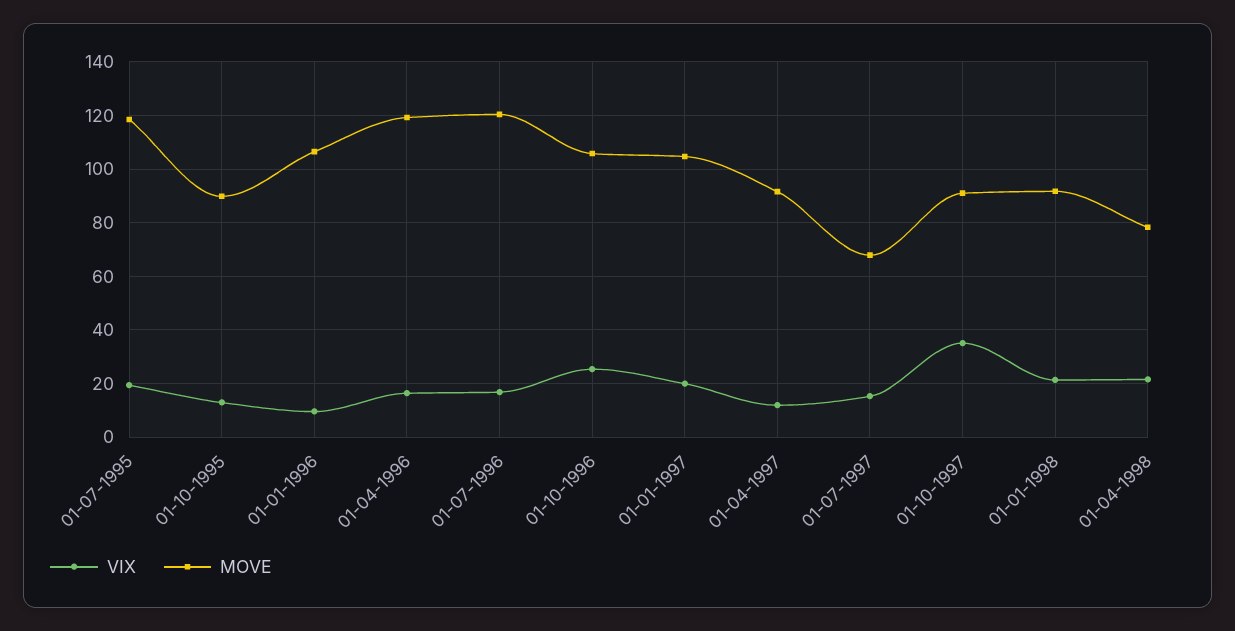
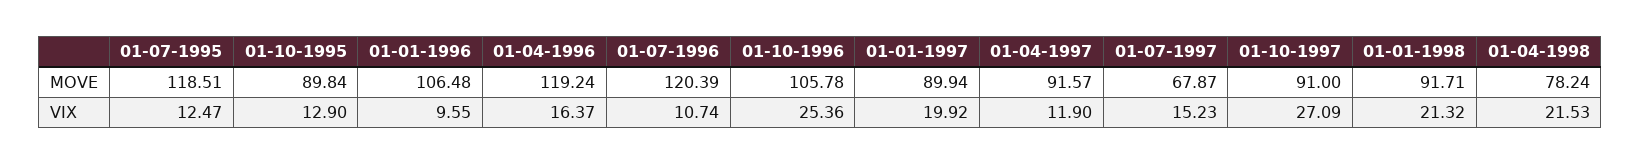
  {
    "VIX": {
-     "01-07-1995": 20,
+     "01-07-1995": 12.47,
      "01-10-1995": 12.9,
      "01-01-1996": 9.55,
      "01-04-1996": 16.37,
-     "01-07-1996": 17.5,
+     "01-07-1996": 10.74,
      "01-10-1996": 25.36,
      "01-01-1997": 19.92,
      "01-04-1997": 11.9,
      "01-07-1997": 15.23,
-     "01-10-1997": 35,
+     "01-10-1997": 27.09,
      "01-01-1998": 21.32,
      "01-04-1998": 21.53
    },
    "MOVE": {
      "01-07-1995": 118.51,
      "01-10-1995": 89.84,
      "01-01-1996": 106.48,
      "01-04-1996": 119.24,
      "01-07-1996": 120.39,
      "01-10-1996": 105.78,
-     "01-01-1997": 105,
+     "01-01-1997": 89.94,
      "01-04-1997": 91.57,
      "01-07-1997": 67.87,
      "01-10-1997": 91,
      "01-01-1998": 91.71,
      "01-04-1998": 78.24
    }
  }

